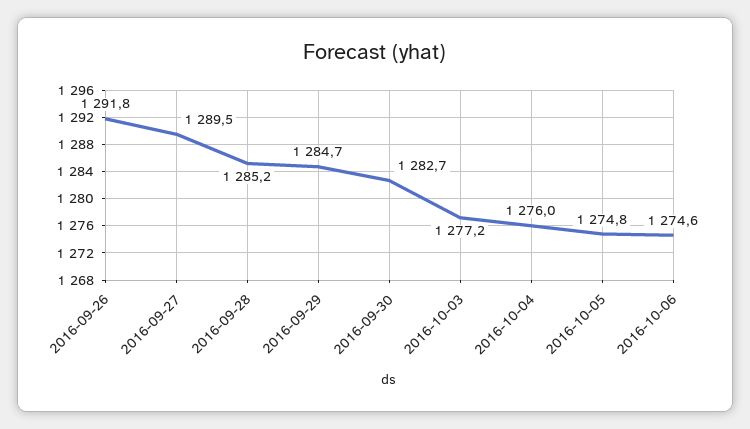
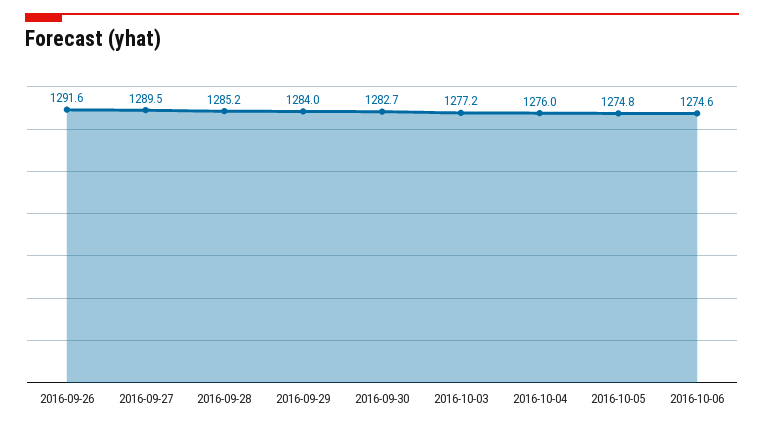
  {
-   "2016-09-26": 1291.8,
+   "2016-09-26": 1291.6,
    "2016-09-27": 1289.5,
    "2016-09-28": 1285.2,
-   "2016-09-29": 1284.7,
+   "2016-09-29": 1284,
    "2016-09-30": 1282.7,
    "2016-10-03": 1277.2,
    "2016-10-04": 1276,
    "2016-10-05": 1274.8,
    "2016-10-06": 1274.6
  }

